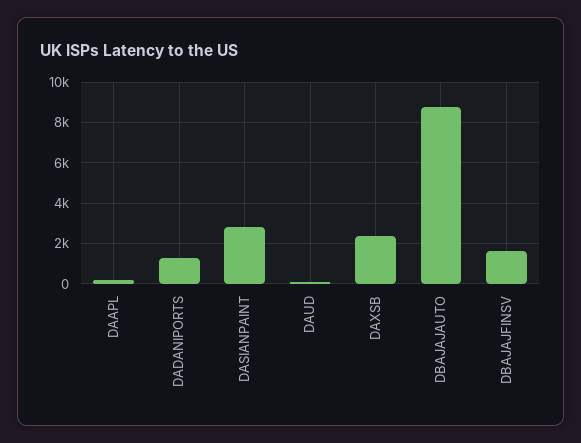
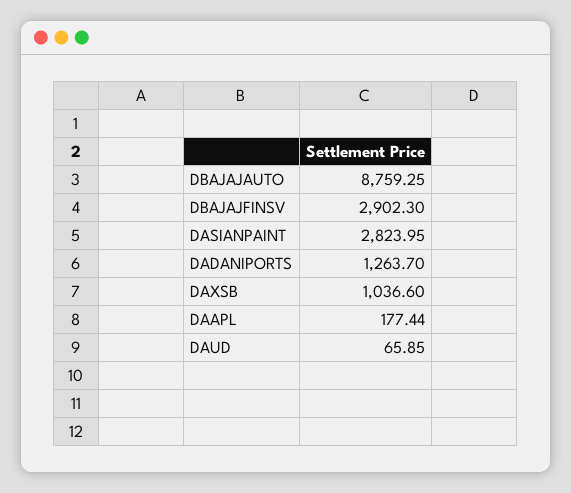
  {
    "DAAPL": 177.44,
    "DADANIPORTS": 1263.7,
    "DASIANPAINT": 2823.95,
    "DAUD": 65.85,
-   "DAXSB": 2500,
+   "DAXSB": 1036.6,
    "DBAJAJAUTO": 8759.25,
-   "DBAJAJFINSV": 1500
+   "DBAJAJFINSV": 2902.3
  }

